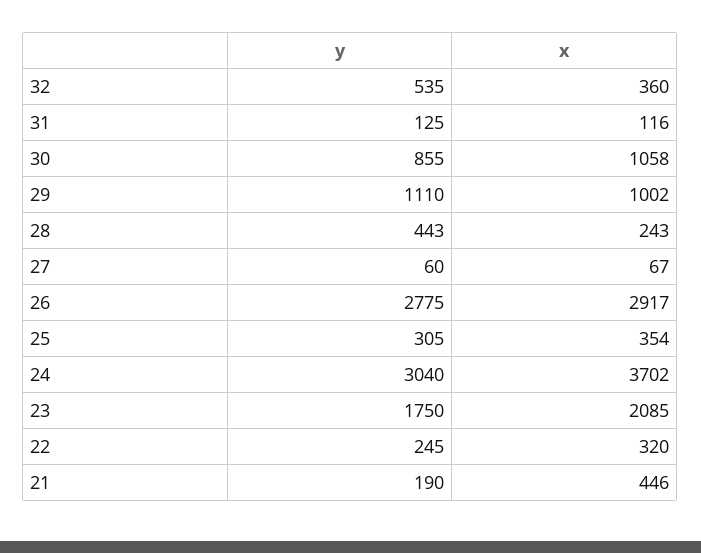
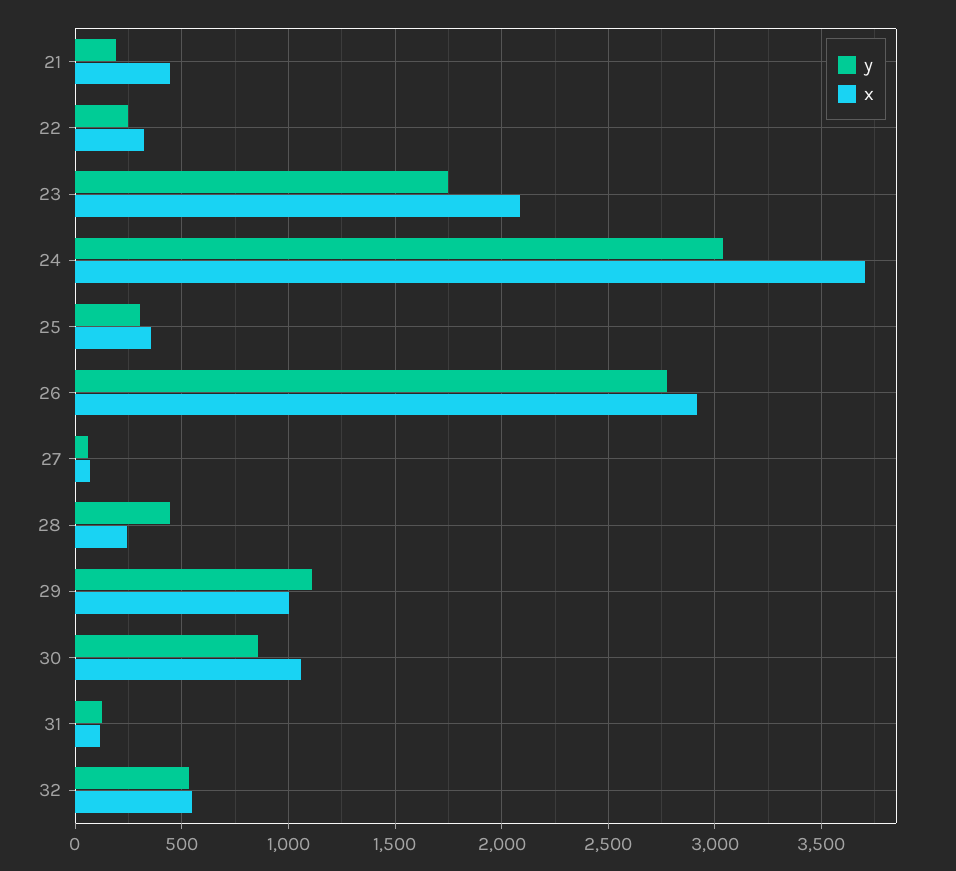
  {
    "y": {
      "32": 535,
      "31": 125,
      "30": 855,
      "29": 1110,
      "28": 443,
      "27": 60,
      "26": 2775,
      "25": 305,
      "24": 3040,
      "23": 1750,
      "22": 245,
      "21": 190
    },
    "x": {
-     "32": 360,
+     "32": 550,
      "31": 116,
      "30": 1058,
      "29": 1002,
      "28": 243,
      "27": 67,
      "26": 2917,
      "25": 354,
      "24": 3702,
      "23": 2085,
      "22": 320,
      "21": 446
    }
  }

